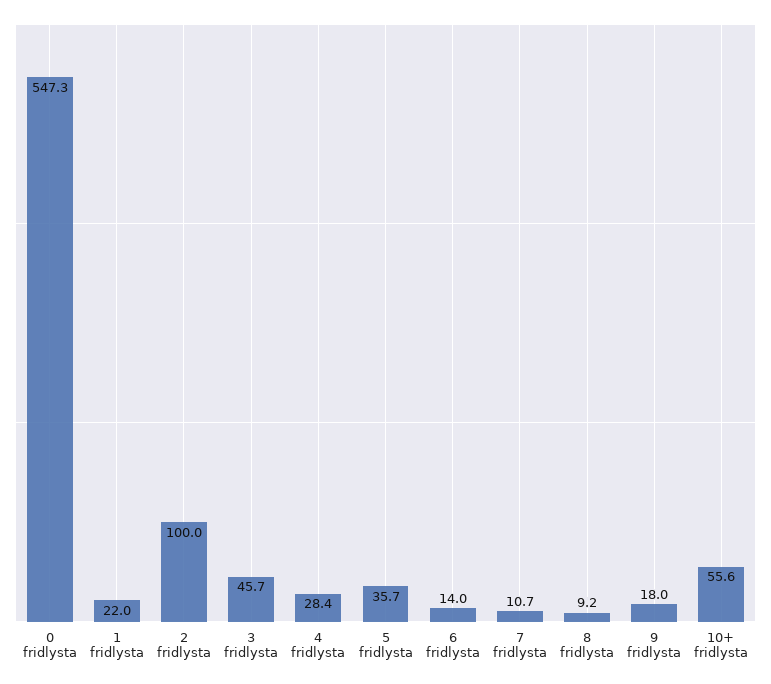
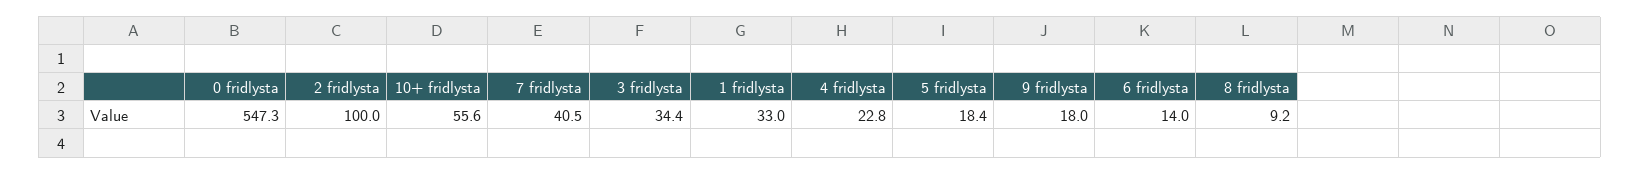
  {
    "0 fridlysta": 547.3,
-   "1 fridlysta": 22,
+   "1 fridlysta": 33,
    "2 fridlysta": 100,
-   "3 fridlysta": 45.7,
+   "3 fridlysta": 34.4,
-   "4 fridlysta": 28.4,
+   "4 fridlysta": 22.8,
-   "5 fridlysta": 35.7,
+   "5 fridlysta": 18.4,
    "6 fridlysta": 14,
-   "7 fridlysta": 10.7,
+   "7 fridlysta": 40.5,
    "8 fridlysta": 9.2,
    "9 fridlysta": 18,
    "10+ fridlysta": 55.6
  }

